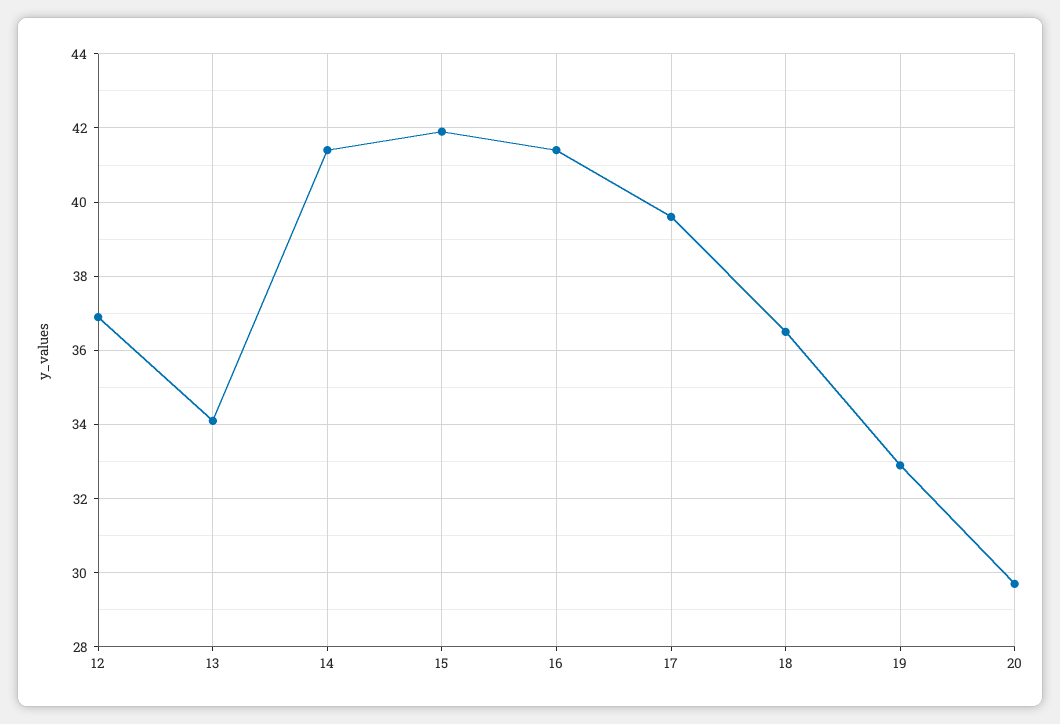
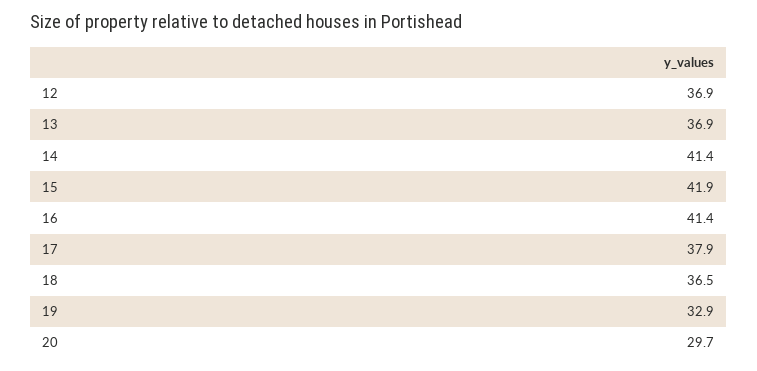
  {
    "12": 36.9,
-   "13": 34,
+   "13": 36.9,
    "14": 41.4,
    "15": 41.9,
    "16": 41.4,
-   "17": 39.5,
+   "17": 37.9,
    "18": 36.5,
    "19": 32.9,
    "20": 29.7
  }

